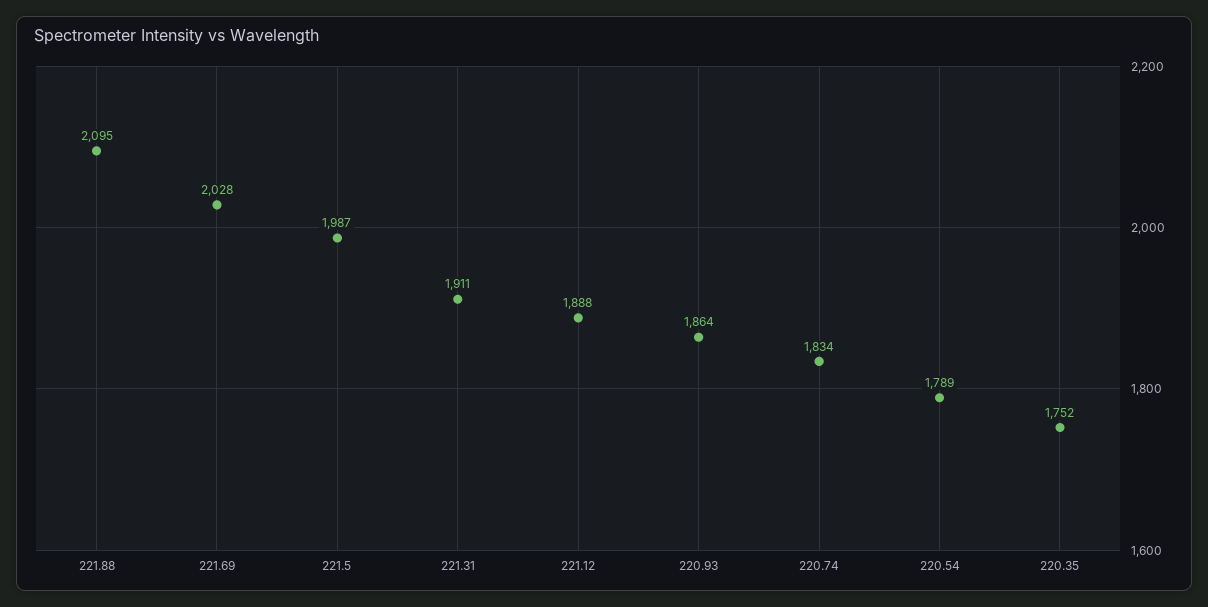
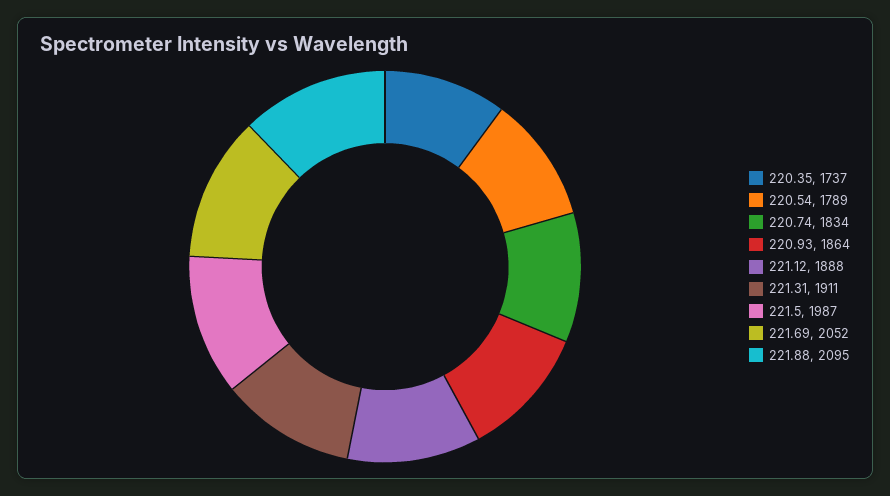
  {
    "221.88": 2095,
-   "221.69": 2028,
+   "221.69": 2052,
    "221.5": 1987,
    "221.31": 1911,
    "221.12": 1888,
    "220.93": 1864,
    "220.74": 1834,
    "220.54": 1789,
-   "220.35": 1752
+   "220.35": 1737
  }

